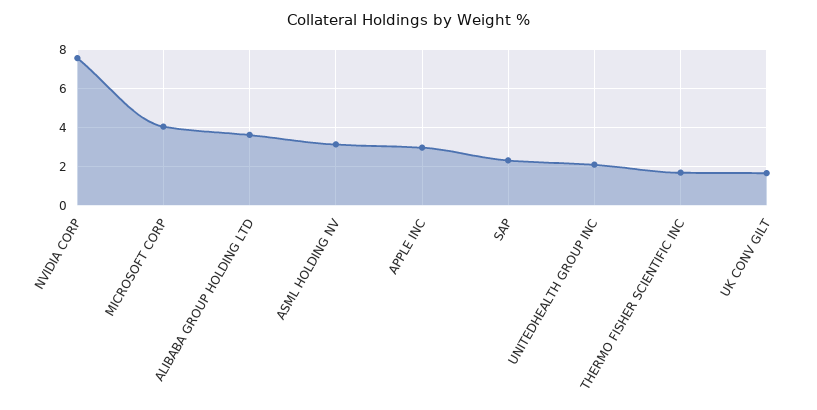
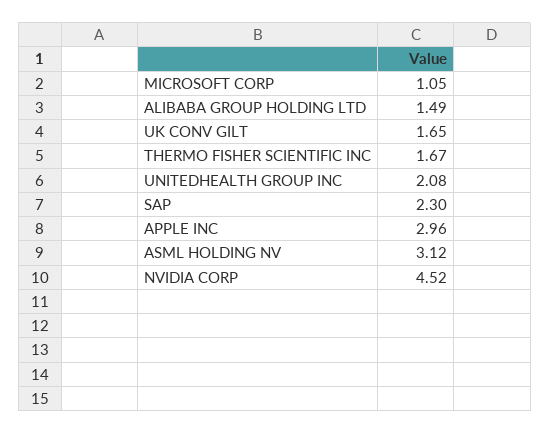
  {
-   "NVIDIA CORP": 7.5,
+   "NVIDIA CORP": 4.52,
-   "MICROSOFT CORP": 4,
+   "MICROSOFT CORP": 1.05,
-   "ALIBABA GROUP HOLDING LTD": 3.5,
+   "ALIBABA GROUP HOLDING LTD": 1.49,
    "ASML HOLDING NV": 3.12,
    "APPLE INC": 2.96,
    "SAP": 2.3,
    "UNITEDHEALTH GROUP INC": 2.08,
    "THERMO FISHER SCIENTIFIC INC": 1.67,
    "UK CONV GILT": 1.65
  }

